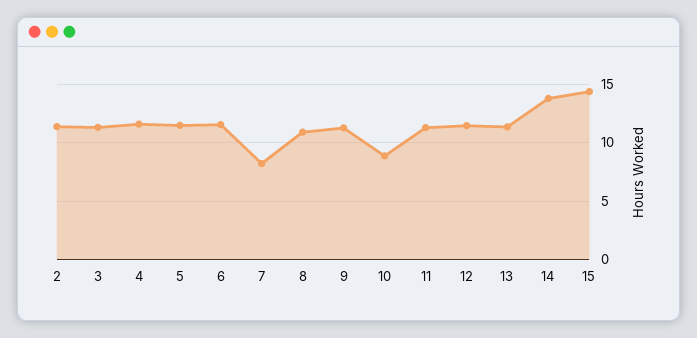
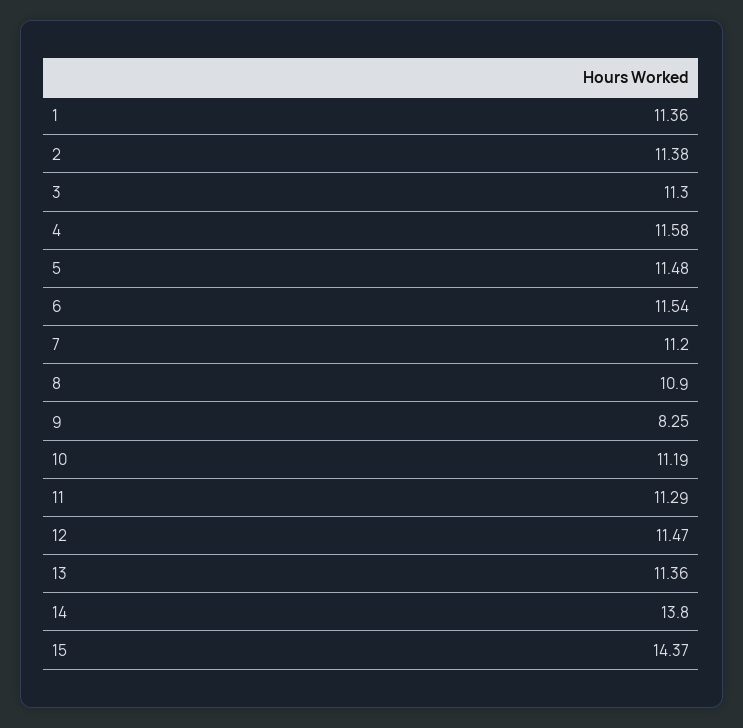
  {
    "2": 11.38,
    "3": 11.3,
    "4": 11.58,
    "5": 11.48,
    "6": 11.54,
-   "7": 8,
+   "7": 11.2,
    "8": 10.9,
-   "9": 11,
+   "9": 8.25,
-   "10": 9,
+   "10": 11.19,
    "11": 11.29,
    "12": 11.47,
    "13": 11.36,
    "14": 13.8,
-   "15": 14.37
+   "15": 14.37,
+   "1": 11.36
  }

